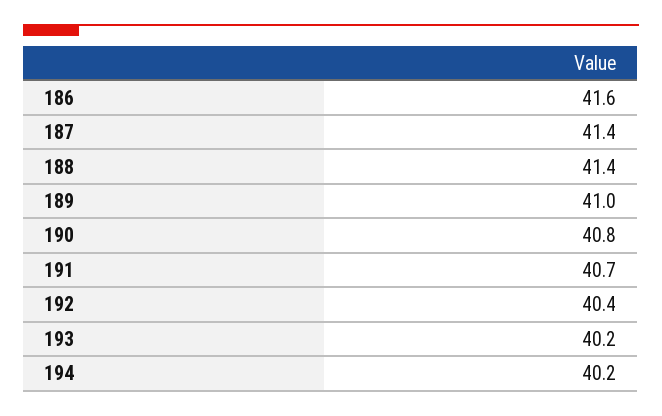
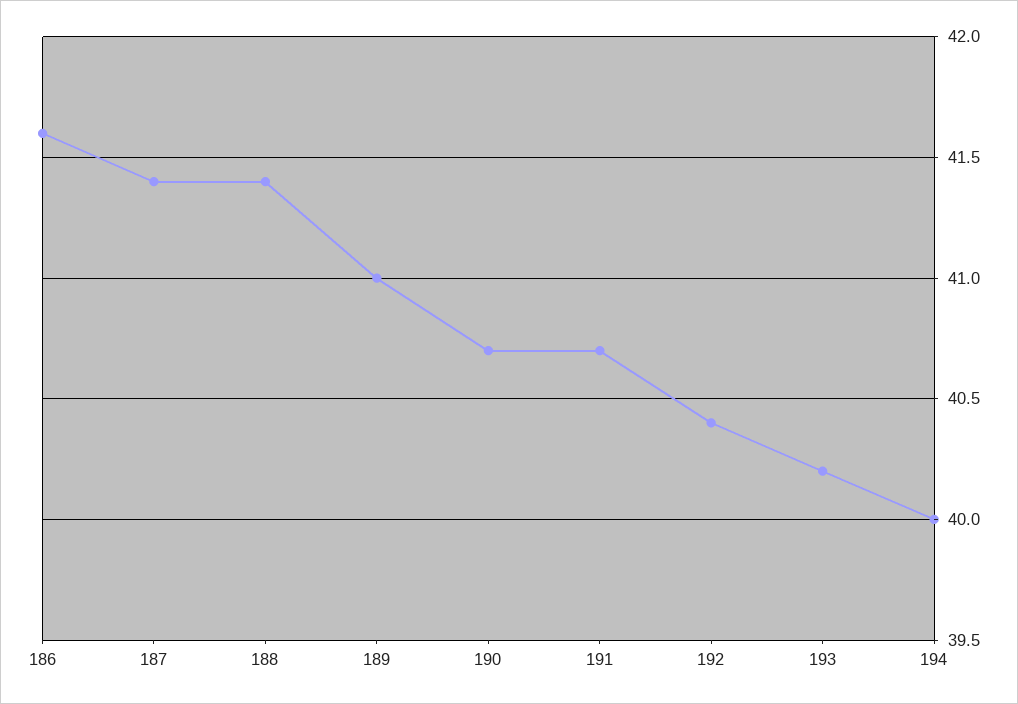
  {
    "186": 41.6,
    "187": 41.4,
    "188": 41.4,
    "189": 41,
-   "190": 40.8,
+   "190": 40.7,
    "191": 40.7,
    "192": 40.4,
    "193": 40.2,
-   "194": 40.2
+   "194": 40
  }

